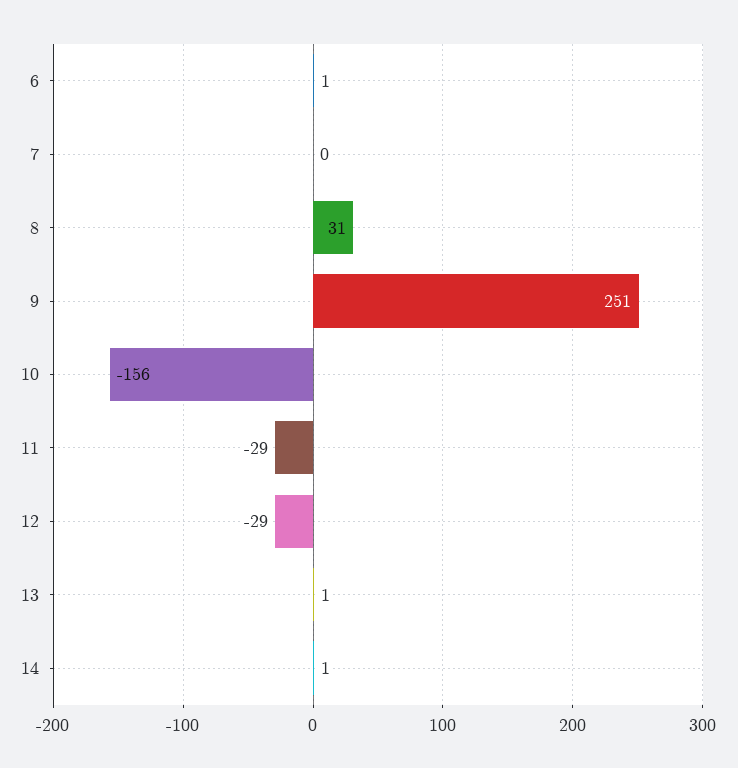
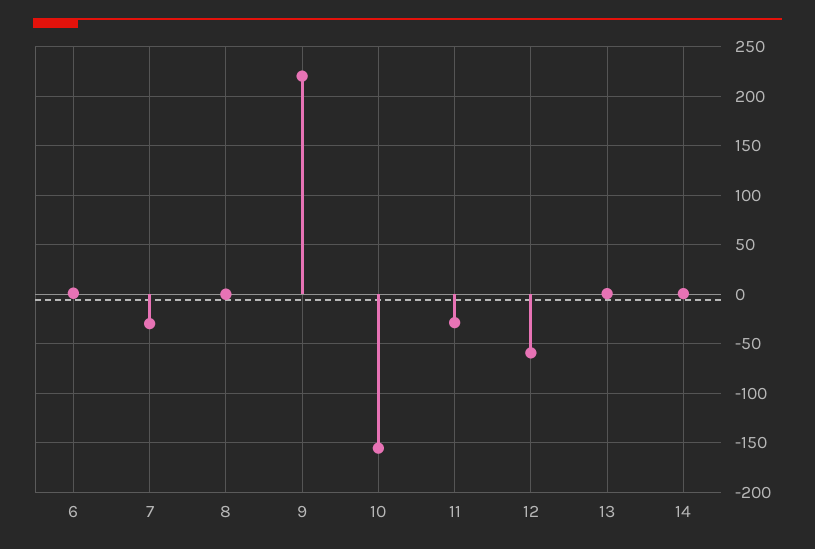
  {
    "6": 1,
-   "7": 0,
+   "7": -30,
-   "8": 31,
+   "8": 0,
-   "9": 251,
+   "9": 220,
    "10": -156,
    "11": -29,
-   "12": -29,
+   "12": -60,
    "13": 1,
    "14": 1
  }

